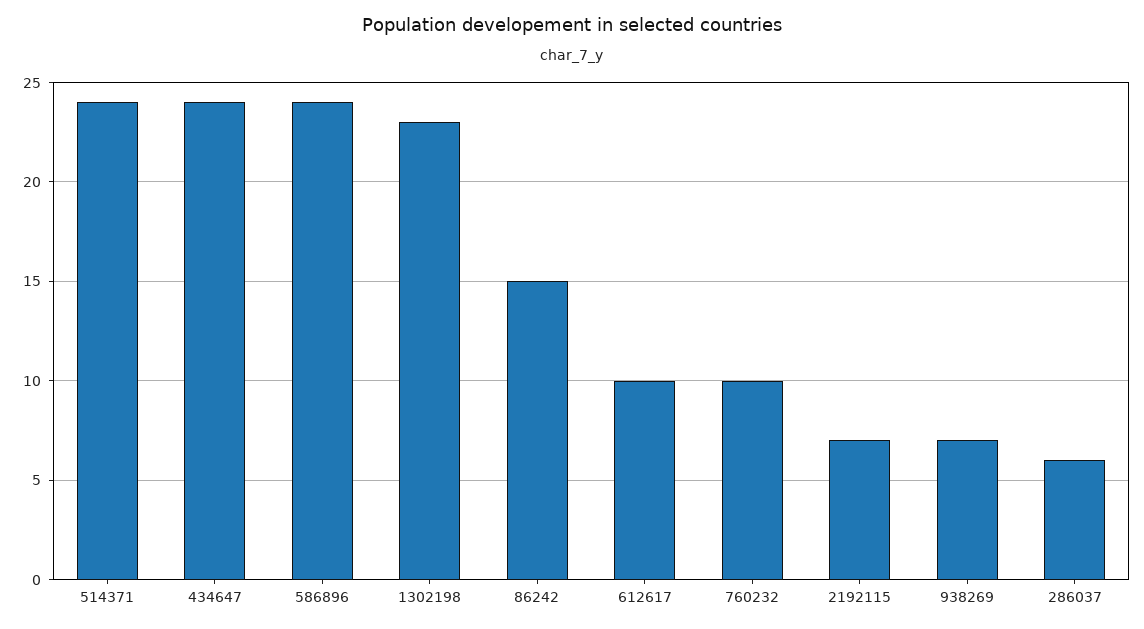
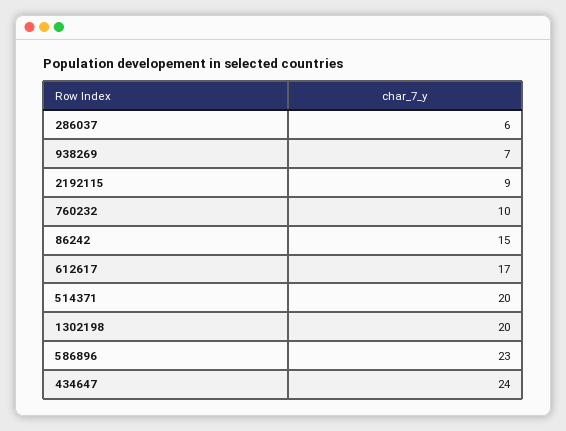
  {
-   "514371": 24,
+   "514371": 20,
    "434647": 24,
-   "586896": 24,
+   "586896": 23,
-   "1302198": 23,
+   "1302198": 20,
    "86242": 15,
-   "612617": 10,
+   "612617": 17,
    "760232": 10,
-   "2192115": 7,
+   "2192115": 9,
    "938269": 7,
    "286037": 6
  }

